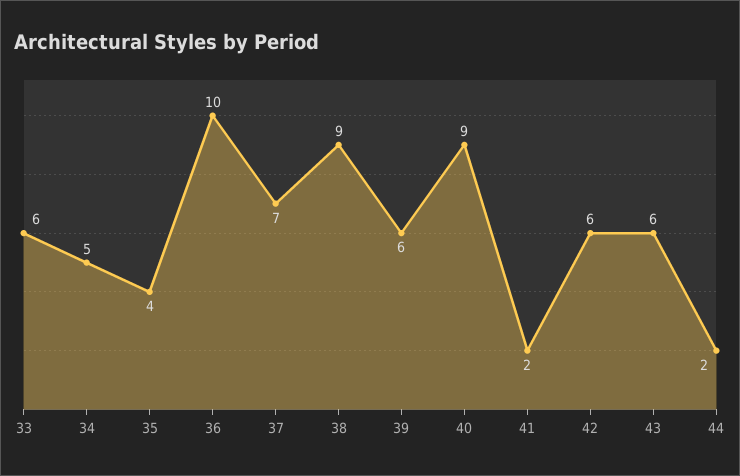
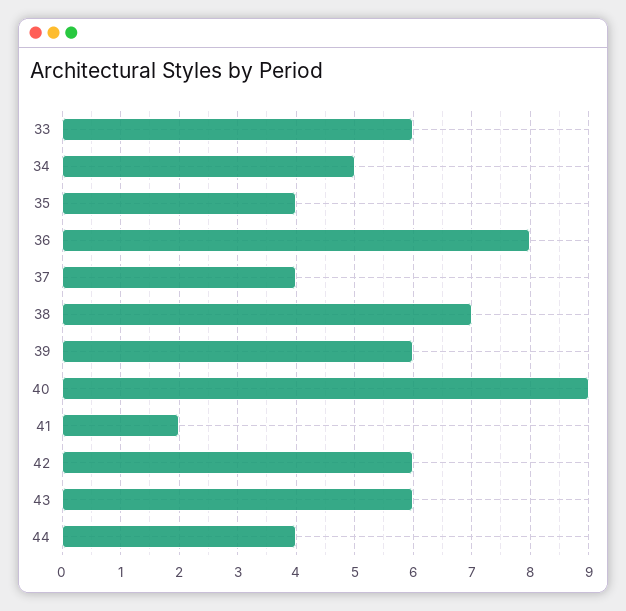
  {
    "33": 6,
    "34": 5,
    "35": 4,
-   "36": 10,
+   "36": 8,
-   "37": 7,
+   "37": 4,
-   "38": 9,
+   "38": 7,
    "39": 6,
    "40": 9,
    "41": 2,
    "42": 6,
    "43": 6,
-   "44": 2
+   "44": 4
  }

